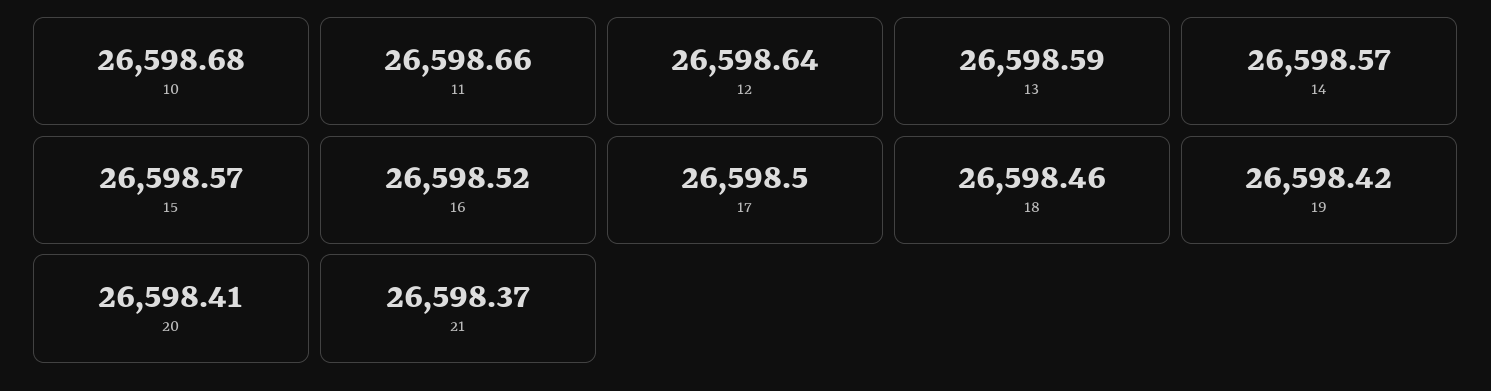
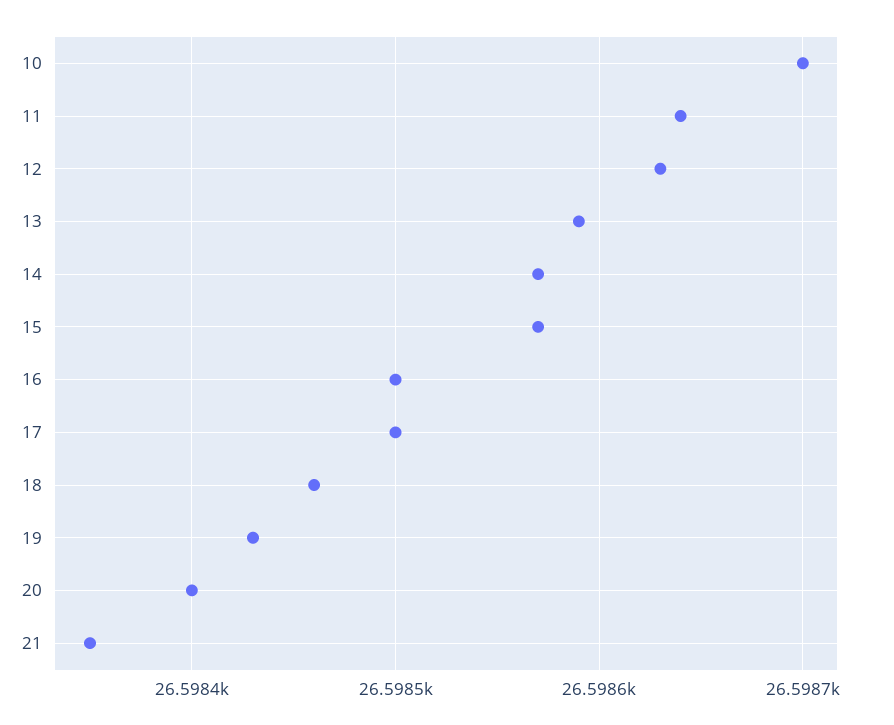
  {
-   "10": 26598.68,
+   "10": 26598.7,
-   "11": 26598.66,
+   "11": 26598.64,
-   "12": 26598.64,
+   "12": 26598.63,
    "13": 26598.59,
    "14": 26598.57,
    "15": 26598.57,
-   "16": 26598.52,
+   "16": 26598.5,
    "17": 26598.5,
    "18": 26598.46,
-   "19": 26598.42,
+   "19": 26598.43,
-   "20": 26598.41,
+   "20": 26598.4,
-   "21": 26598.37
+   "21": 26598.35
  }

